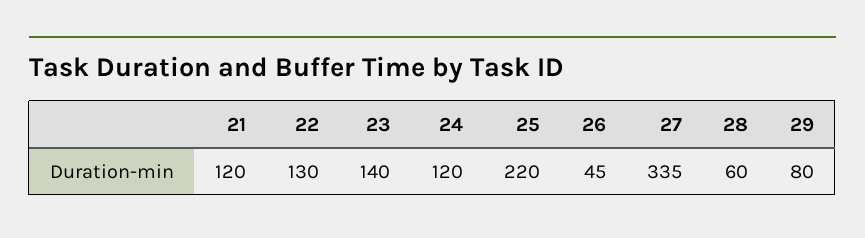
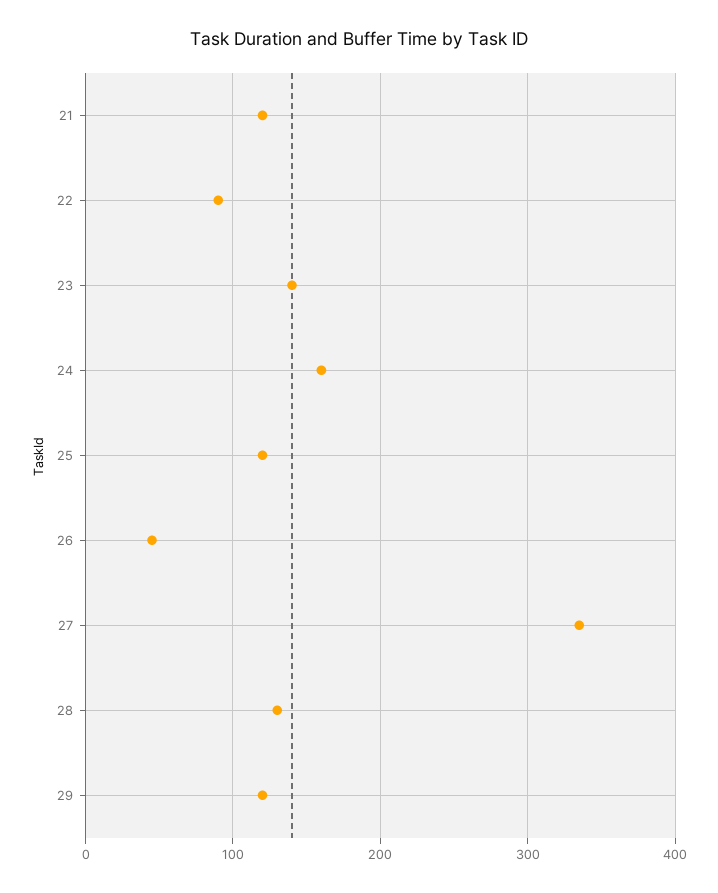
  {
    "21": 120,
-   "22": 130,
+   "22": 90,
    "23": 140,
-   "24": 120,
+   "24": 160,
-   "25": 220,
+   "25": 120,
    "26": 45,
    "27": 335,
-   "28": 60,
+   "28": 130,
-   "29": 80
+   "29": 120
  }

